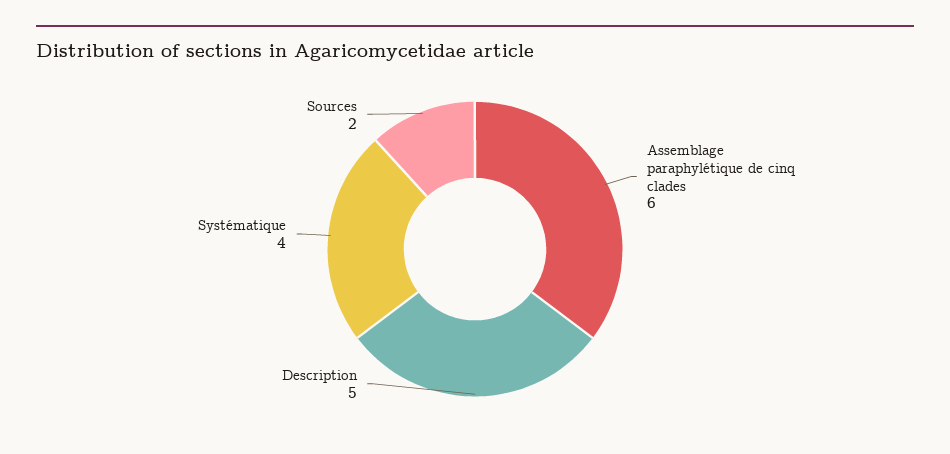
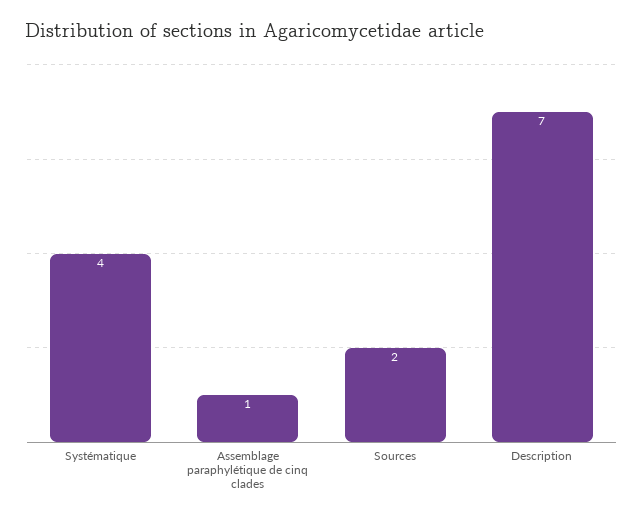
  {
-   "Assemblage paraphylétique de cinq clades": 6,
+   "Assemblage paraphylétique de cinq clades": 1,
-   "Description": 5,
+   "Description": 7,
    "Systématique": 4,
    "Sources": 2
  }

